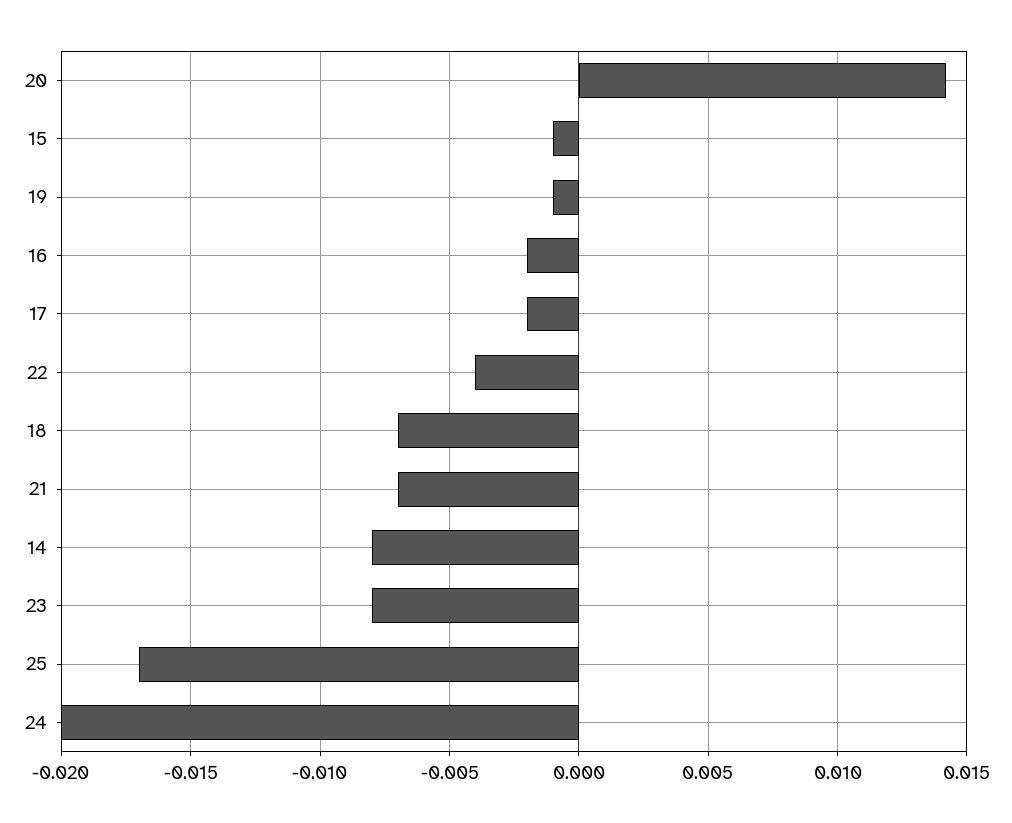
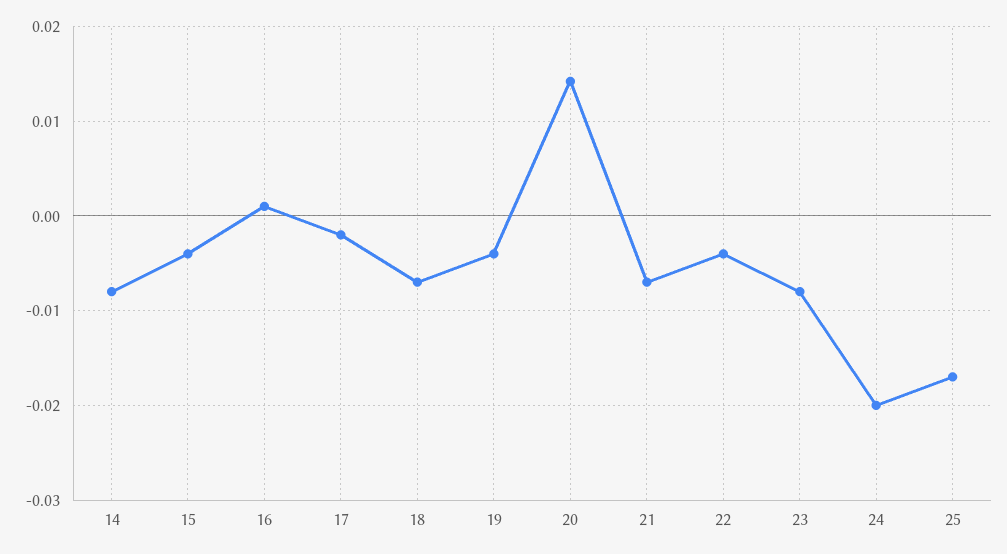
  {
    "20": 0.014,
-   "15": -0.001,
+   "15": -0.004,
-   "19": -0.001,
+   "19": -0.004,
-   "16": -0.002,
+   "16": 0.001,
    "17": -0.002,
    "22": -0.004,
    "18": -0.007,
    "21": -0.007,
    "14": -0.008,
    "23": -0.008,
    "25": -0.017,
    "24": -0.02
  }

